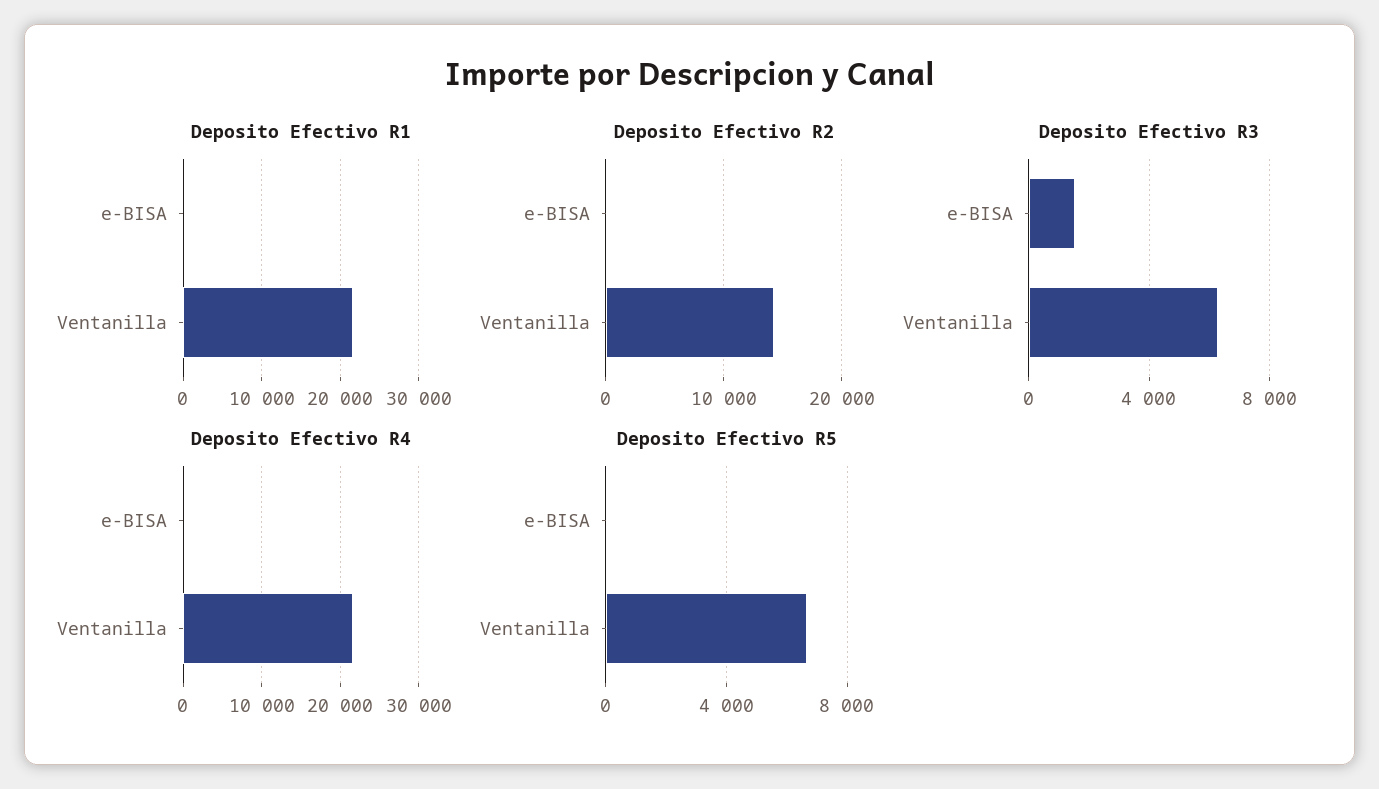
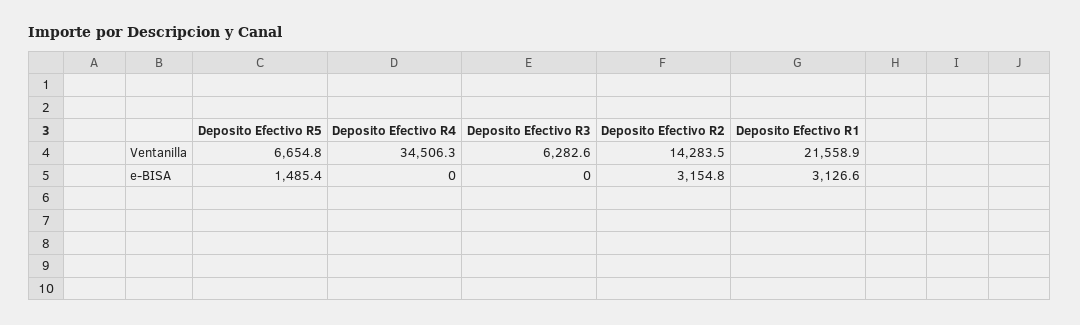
  {
    "Deposito Efectivo R1": {
-     "e-BISA": 0,
+     "e-BISA": 3126.6,
      "Ventanilla": 21558.9
    },
    "Deposito Efectivo R2": {
-     "e-BISA": 0,
+     "e-BISA": 3154.8,
      "Ventanilla": 14283.5
    },
    "Deposito Efectivo R3": {
-     "e-BISA": 1500,
+     "e-BISA": 0,
      "Ventanilla": 6282.6
    },
    "Deposito Efectivo R4": {
      "e-BISA": 0,
-     "Ventanilla": 22000
+     "Ventanilla": 34506.3
    },
    "Deposito Efectivo R5": {
-     "e-BISA": 0,
+     "e-BISA": 1485.4,
      "Ventanilla": 6654.8
    }
  }

